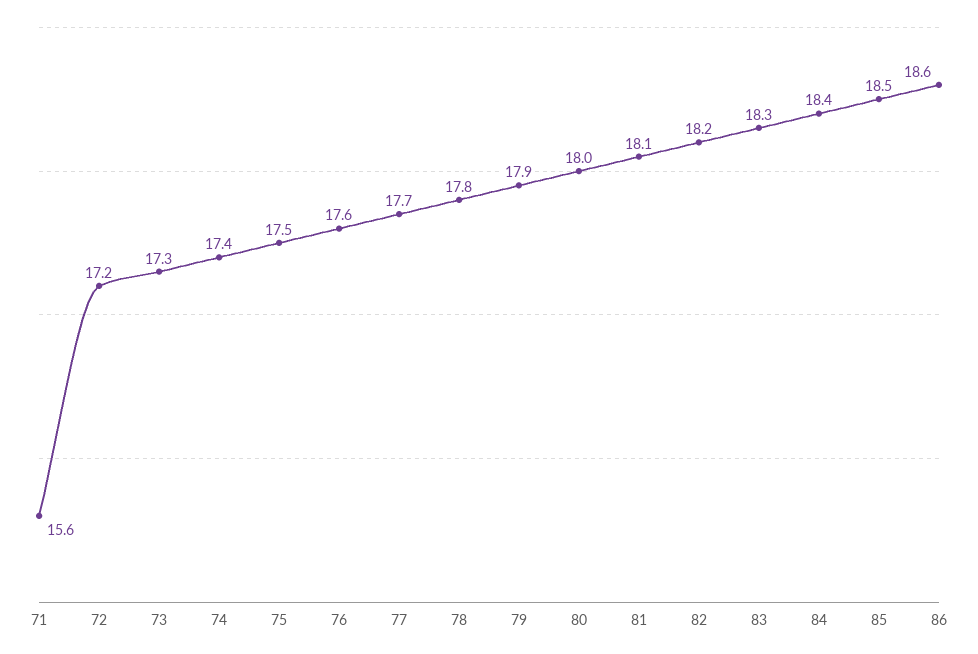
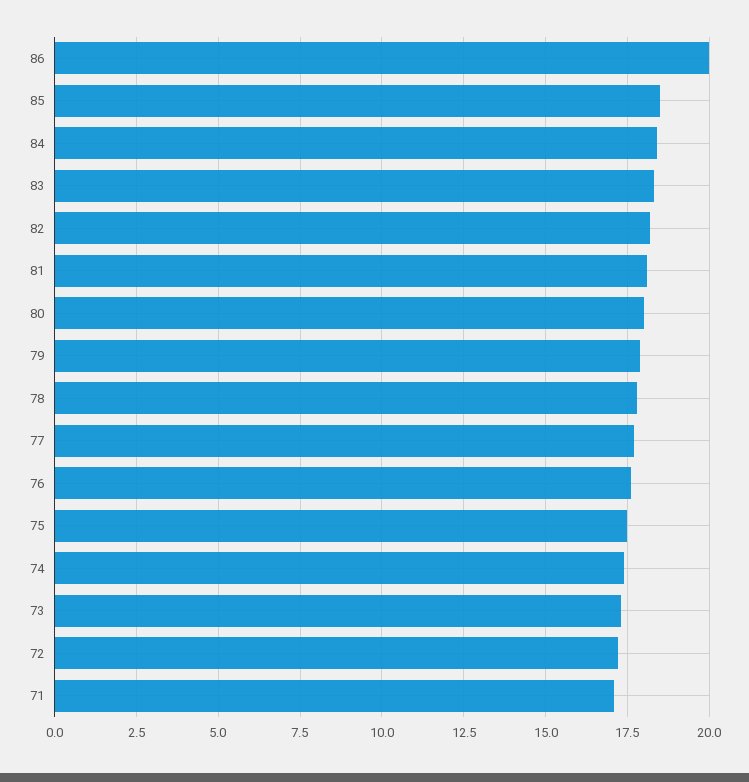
  {
-   "71": 15.6,
+   "71": 17,
    "72": 17.2,
    "73": 17.3,
    "74": 17.4,
    "75": 17.5,
    "76": 17.6,
    "77": 17.7,
    "78": 17.8,
    "79": 17.9,
    "80": 18,
    "81": 18.1,
    "82": 18.2,
    "83": 18.3,
    "84": 18.4,
    "85": 18.5,
-   "86": 18.6
+   "86": 20
  }

